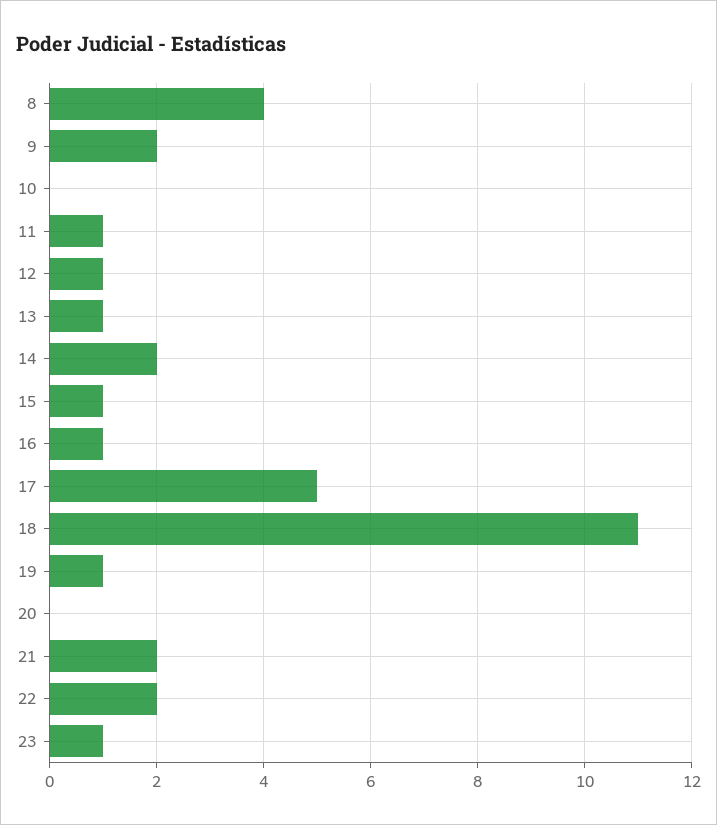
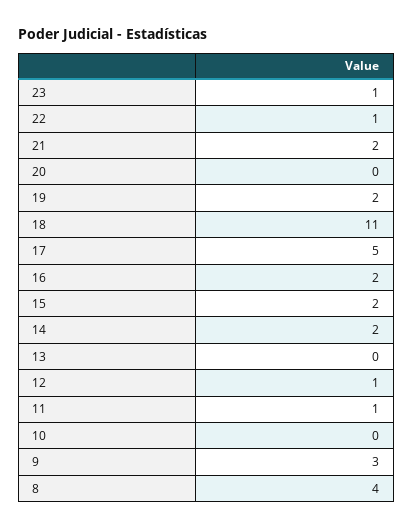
  {
    "8": 4,
-   "9": 2,
+   "9": 3,
    "10": 0,
    "11": 1,
    "12": 1,
-   "13": 1,
+   "13": 0,
    "14": 2,
-   "15": 1,
+   "15": 2,
-   "16": 1,
+   "16": 2,
    "17": 5,
    "18": 11,
-   "19": 1,
+   "19": 2,
    "20": 0,
    "21": 2,
-   "22": 2,
+   "22": 1,
    "23": 1
  }

